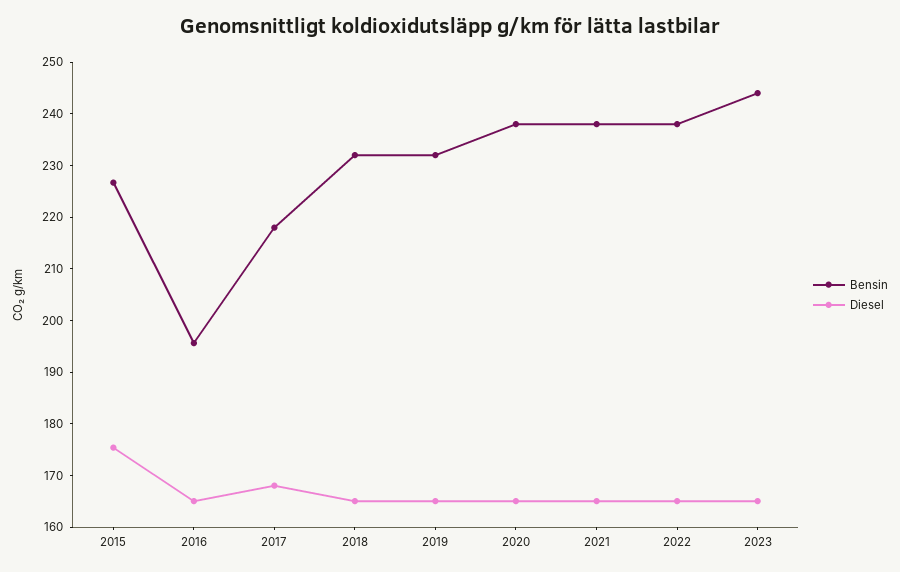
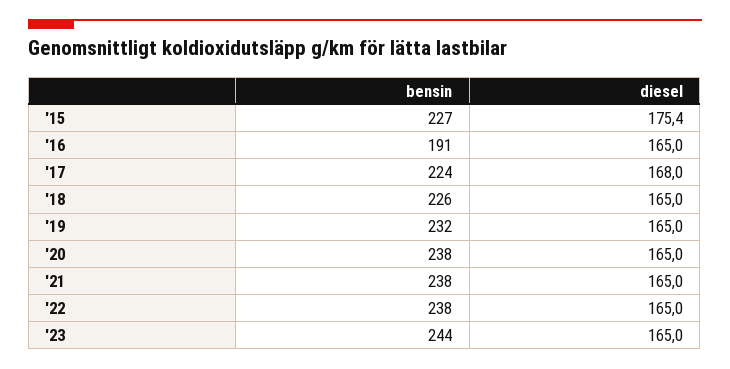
  {
    "Bensin": {
      "2015": 227,
-     "2016": 196,
+     "2016": 191,
-     "2017": 218,
+     "2017": 224,
-     "2018": 232,
+     "2018": 226,
      "2019": 232,
      "2020": 238,
      "2021": 238,
      "2022": 238,
      "2023": 244
    },
    "Diesel": {
      "2015": 175.4,
      "2016": 165,
      "2017": 168,
      "2018": 165,
      "2019": 165,
      "2020": 165,
      "2021": 165,
      "2022": 165,
      "2023": 165
    }
  }

